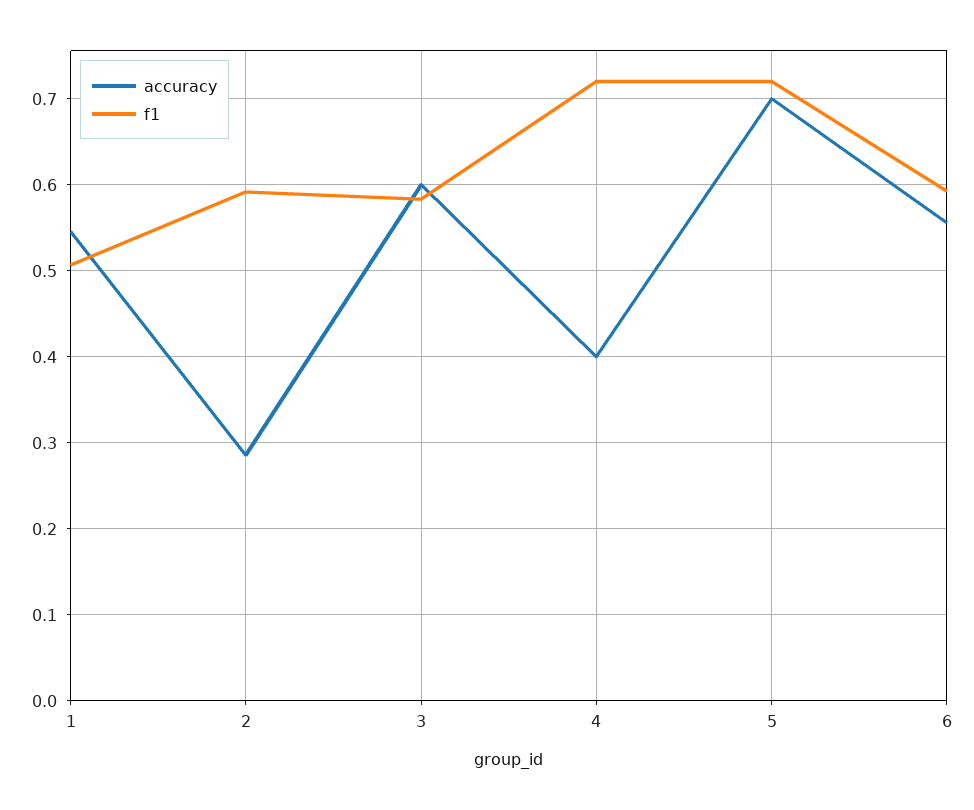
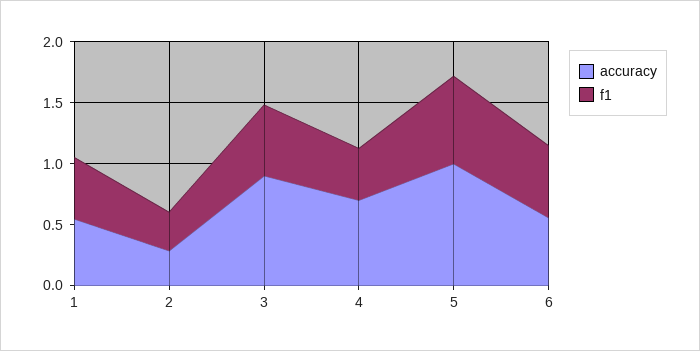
  {
    "accuracy": {
      "1": 0.55,
      "2": 0.29,
-     "3": 0.6,
+     "3": 0.9,
-     "4": 0.4,
+     "4": 0.7,
-     "5": 0.7,
+     "5": 1,
      "6": 0.56
    },
    "f1": {
      "1": 0.51,
-     "2": 0.59,
+     "2": 0.3,
      "3": 0.58,
-     "4": 0.72,
+     "4": 0.4,
      "5": 0.72,
      "6": 0.59
    }
  }

